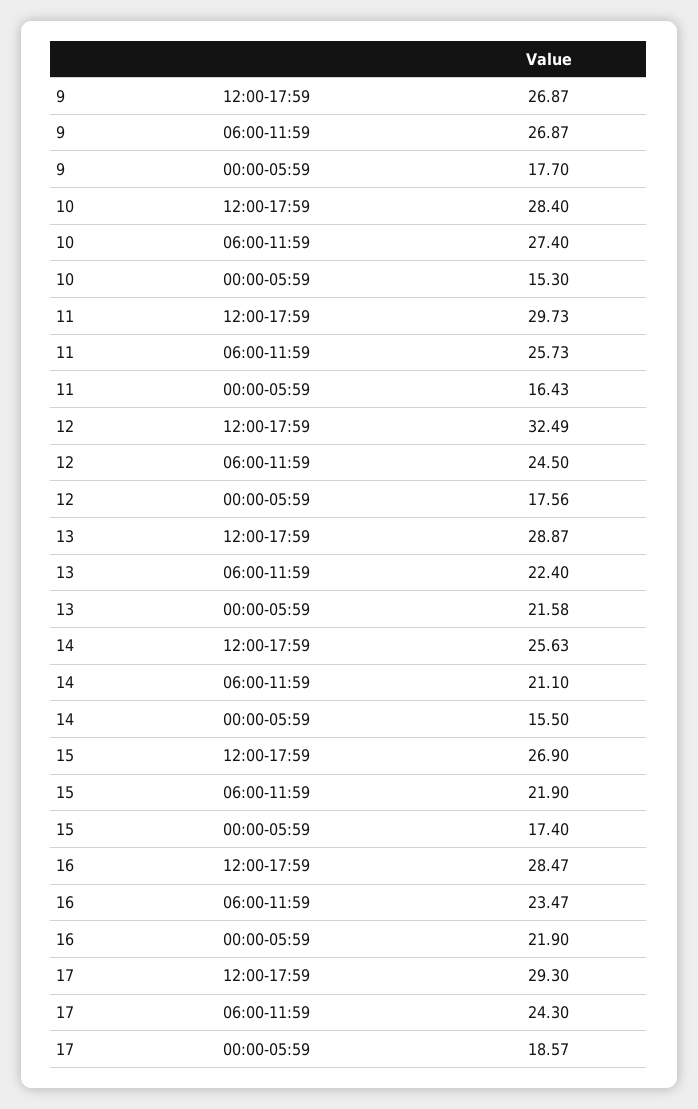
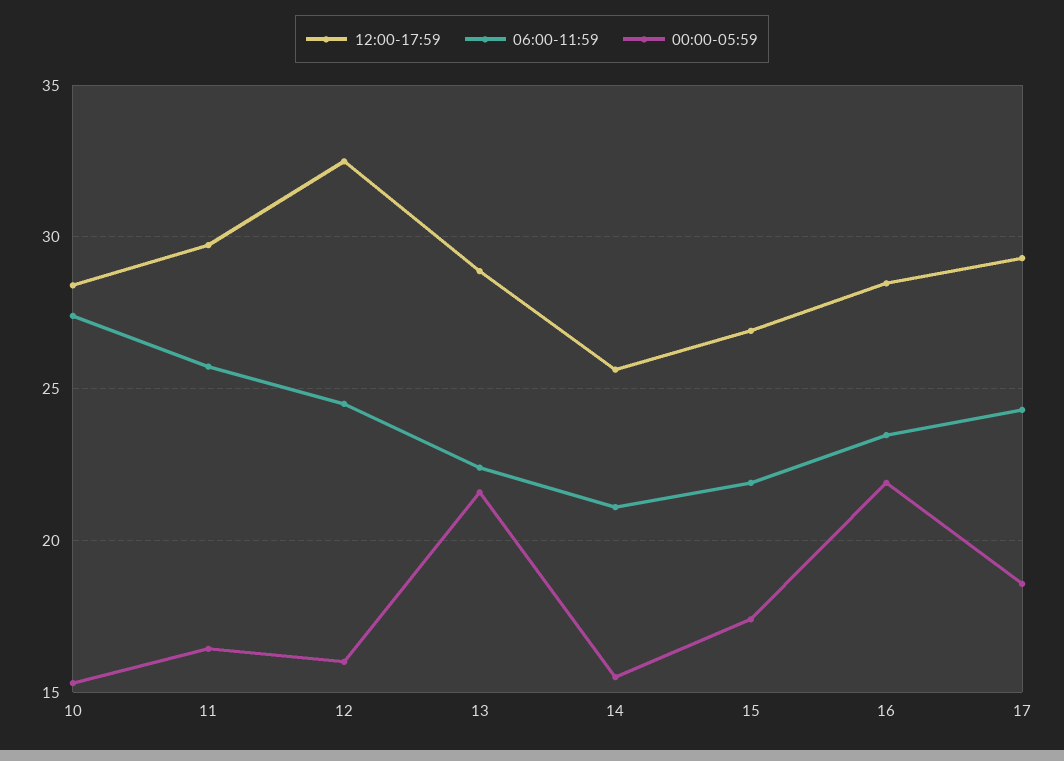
  {
    "12:00-17:59": {
-     "9": 26.87,
      "10": 28.4,
      "11": 29.73,
      "12": 32.49,
      "13": 28.87,
      "14": 25.63,
      "15": 26.9,
      "16": 28.47,
      "17": 29.3
    },
    "06:00-11:59": {
-     "9": 26.87,
      "10": 27.4,
      "11": 25.73,
      "12": 24.5,
      "13": 22.4,
      "14": 21.1,
      "15": 21.9,
      "16": 23.47,
      "17": 24.3
    },
    "00:00-05:59": {
-     "9": 17.7,
      "10": 15.3,
      "11": 16.43,
-     "12": 17.56,
+     "12": 16,
      "13": 21.58,
      "14": 15.5,
      "15": 17.4,
      "16": 21.9,
      "17": 18.57
    }
  }

